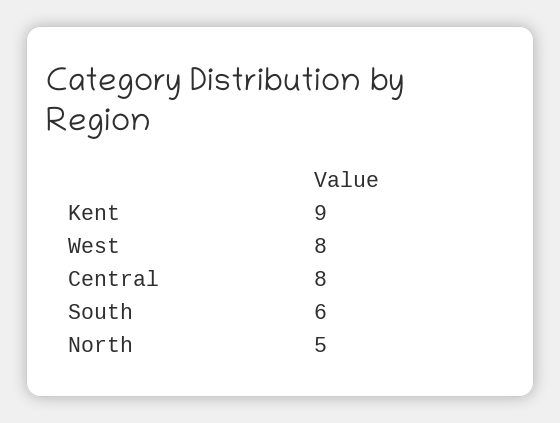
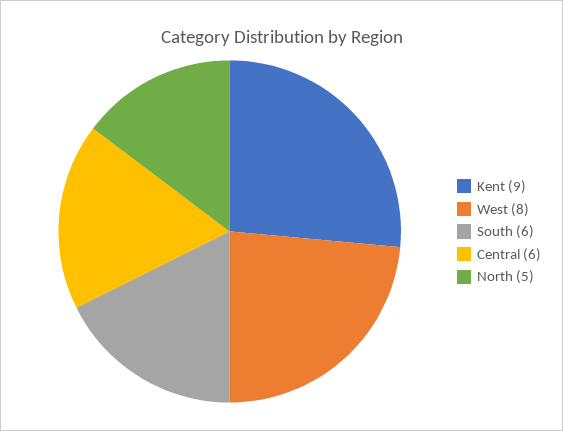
  {
    "Kent": 9,
    "West": 8,
-   "Central": 8,
+   "Central": 6,
    "South": 6,
    "North": 5
  }

